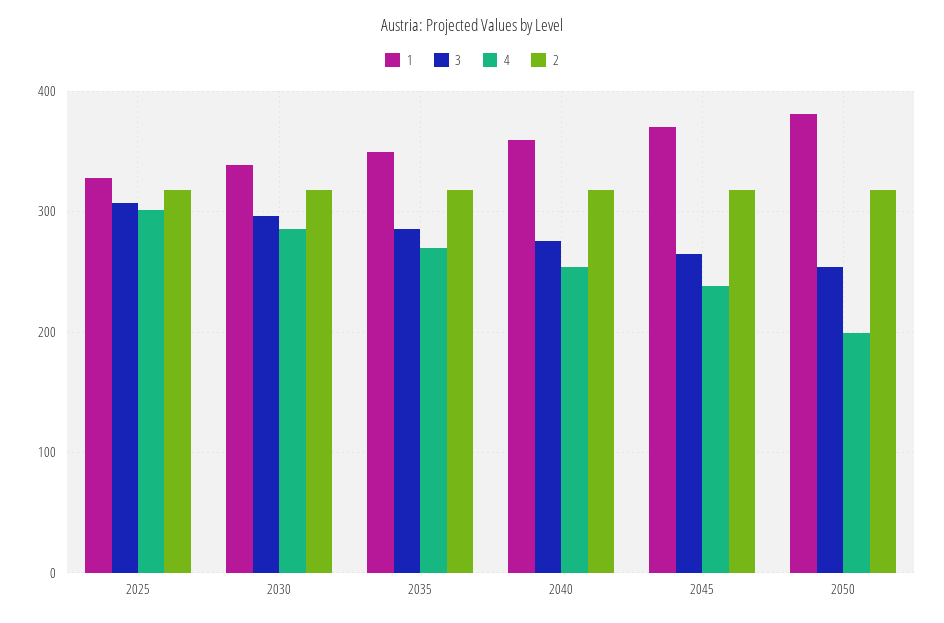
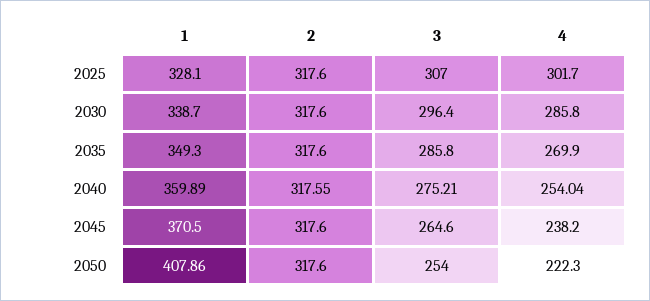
  {
    "1": {
      "2025": 328.1,
      "2030": 338.7,
      "2035": 349.3,
      "2040": 359.89,
      "2045": 370.5,
-     "2050": 380
+     "2050": 407.86
    },
    "3": {
      "2025": 307,
      "2030": 296.4,
      "2035": 285.8,
      "2040": 275.21,
      "2045": 264.6,
      "2050": 254
    },
    "4": {
      "2025": 301.7,
      "2030": 285.8,
      "2035": 269.9,
      "2040": 254.04,
      "2045": 238.2,
-     "2050": 200
+     "2050": 222.3
    },
    "2": {
      "2025": 317.6,
      "2030": 317.6,
      "2035": 317.6,
      "2040": 317.55,
      "2045": 317.6,
      "2050": 317.6
    }
  }

